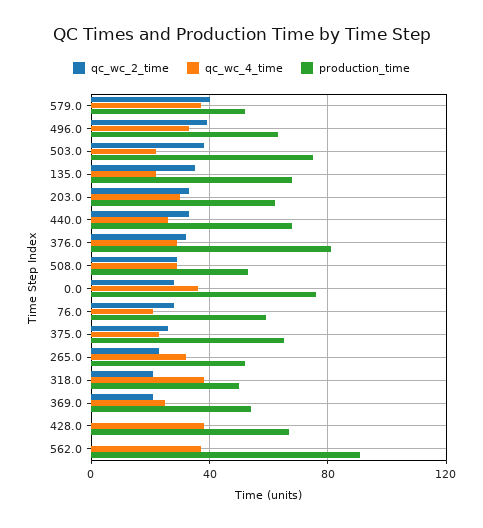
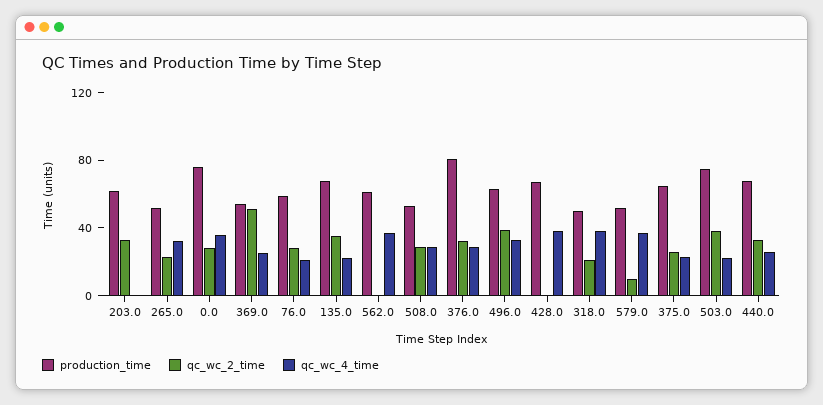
  {
    "qc_wc_2_time": {
-     "579.0": 40,
+     "579.0": 10,
      "496.0": 40,
      "503.0": 40,
      "135.0": 35,
      "203.0": 35,
      "440.0": 35,
      "376.0": 30,
      "508.0": 30,
      "0.0": 30,
      "76.0": 30,
      "375.0": 25,
      "265.0": 25,
      "318.0": 20,
-     "369.0": 20,
+     "369.0": 50,
      "428.0": 0,
      "562.0": 0
    },
    "qc_wc_4_time": {
      "579.0": 35,
      "496.0": 35,
      "503.0": 20,
      "135.0": 20,
-     "203.0": 30,
+     "203.0": 0,
      "440.0": 25,
      "376.0": 30,
      "508.0": 30,
      "0.0": 35,
      "76.0": 20,
      "375.0": 25,
      "265.0": 30,
      "318.0": 40,
      "369.0": 25,
      "428.0": 40,
      "562.0": 35
    },
    "production_time": {
      "579.0": 50,
      "496.0": 65,
      "503.0": 75,
      "135.0": 70,
      "203.0": 60,
      "440.0": 70,
      "376.0": 80,
      "508.0": 55,
      "0.0": 75,
      "76.0": 60,
      "375.0": 65,
      "265.0": 50,
      "318.0": 50,
      "369.0": 55,
      "428.0": 65,
-     "562.0": 90
+     "562.0": 60
    }
  }

